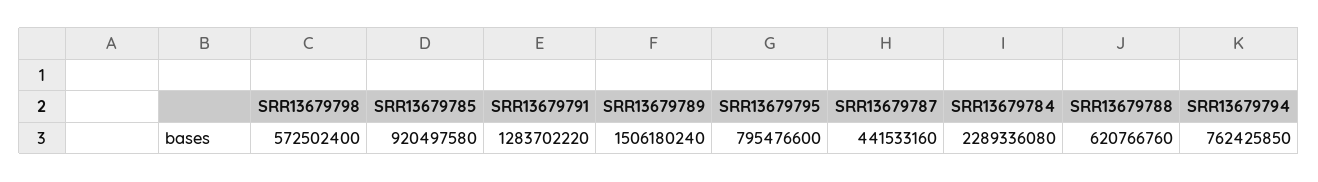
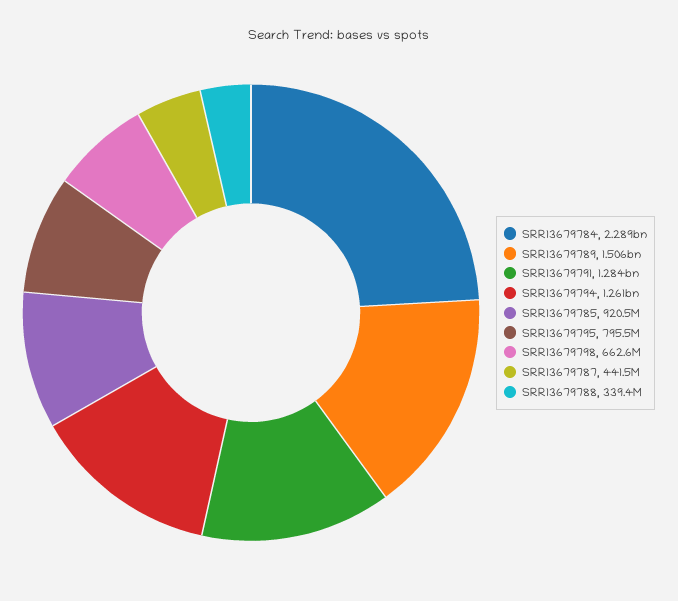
  {
-   "SRR13679798": 572502400,
+   "SRR13679798": 662600000,
    "SRR13679785": 920497580,
    "SRR13679791": 1283702220,
    "SRR13679789": 1506180240,
    "SRR13679795": 795476600,
    "SRR13679787": 441533160,
    "SRR13679784": 2289336080,
-   "SRR13679788": 620766760,
+   "SRR13679788": 339400000,
-   "SRR13679794": 762425850
+   "SRR13679794": 1261000000
  }

